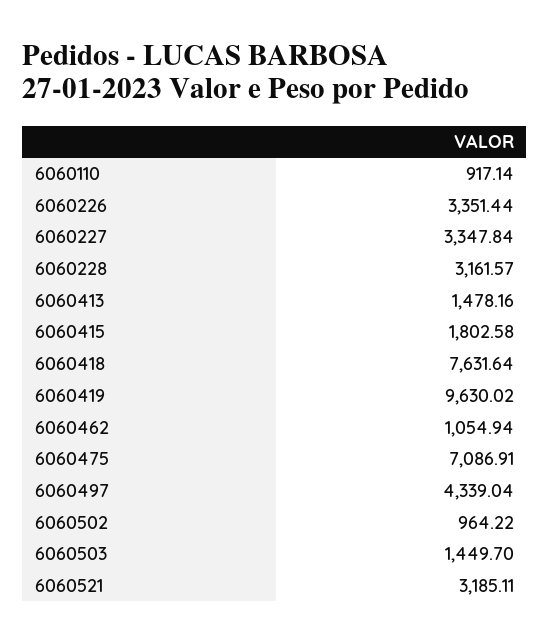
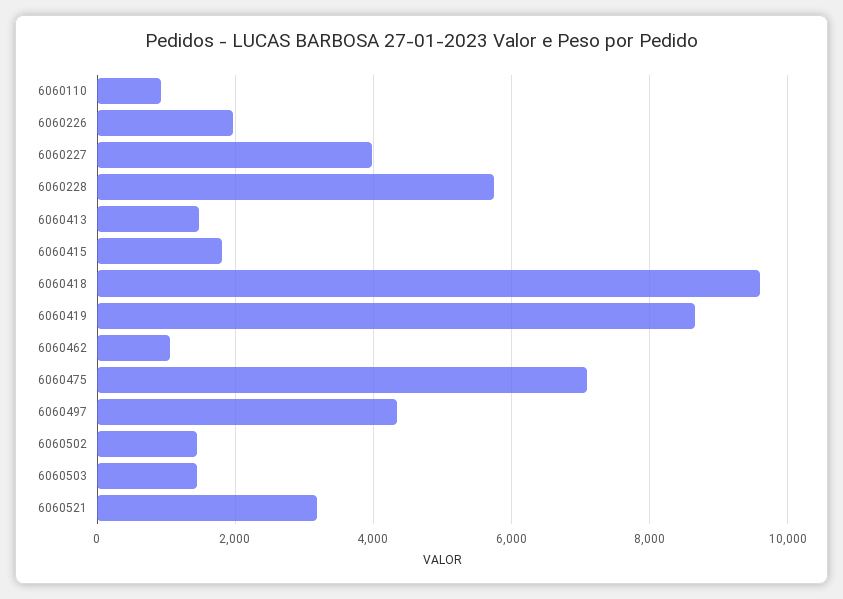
  {
    "6060110": 917.14,
-   "6060226": 3351.44,
+   "6060226": 2000,
-   "6060227": 3347.84,
+   "6060227": 4000,
-   "6060228": 3161.57,
+   "6060228": 5800,
    "6060413": 1478.16,
    "6060415": 1802.58,
-   "6060418": 7631.64,
+   "6060418": 9600,
-   "6060419": 9630.02,
+   "6060419": 8600,
    "6060462": 1054.94,
    "6060475": 7086.91,
    "6060497": 4339.04,
-   "6060502": 964.22,
+   "6060502": 1400,
    "6060503": 1449.7,
    "6060521": 3185.11
  }

